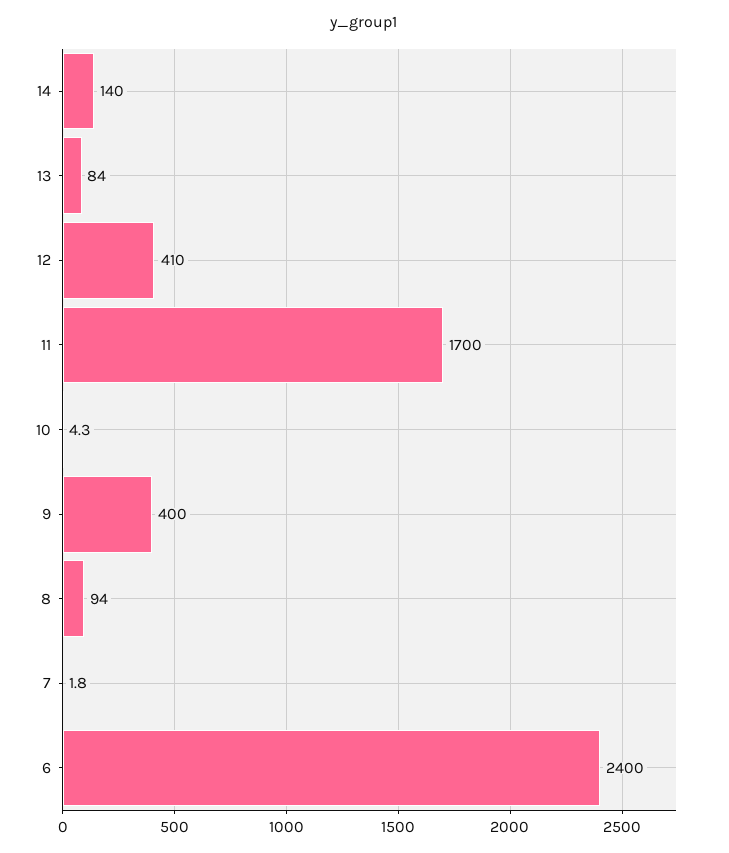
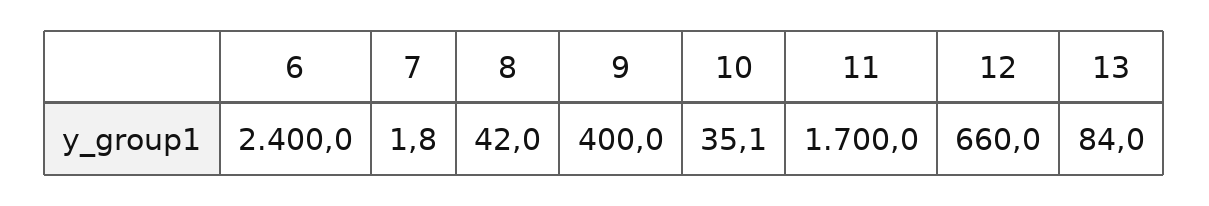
  {
-   "14": 140,
    "13": 84,
-   "12": 410,
+   "12": 660,
    "11": 1700,
-   "10": 4.3,
+   "10": 35.1,
    "9": 400,
-   "8": 94,
+   "8": 42,
    "7": 1.8,
    "6": 2400
  }

